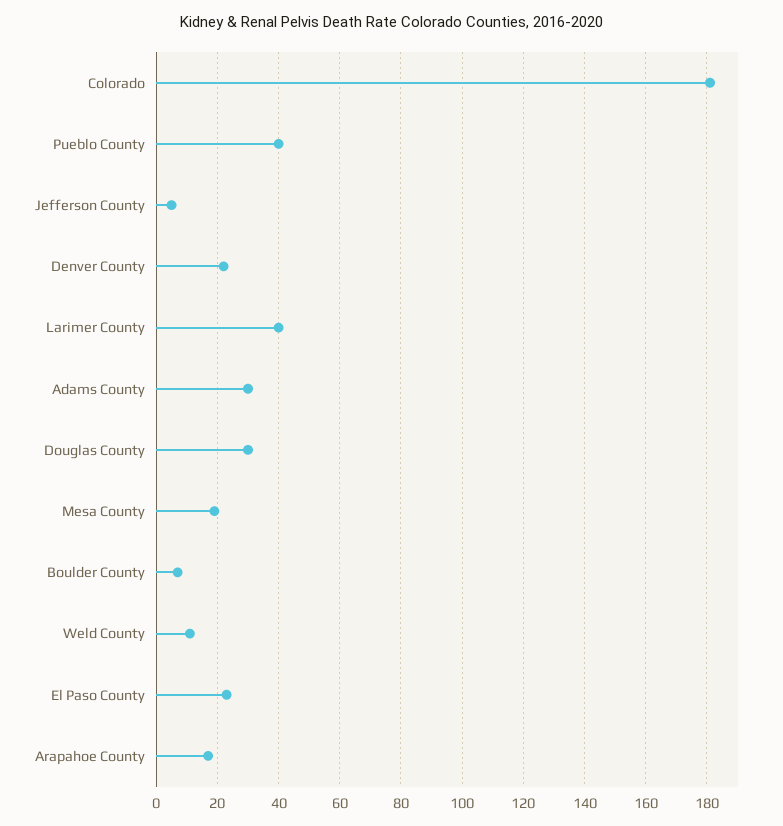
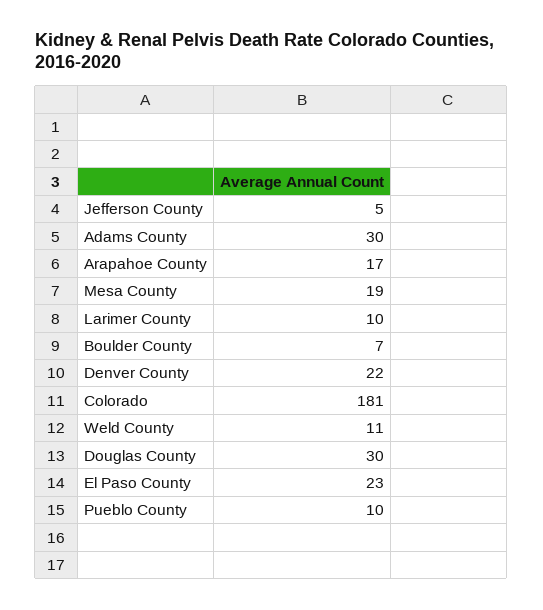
  {
    "Colorado": 181,
-   "Pueblo County": 40,
+   "Pueblo County": 10,
    "Jefferson County": 5,
    "Denver County": 22,
-   "Larimer County": 40,
+   "Larimer County": 10,
    "Adams County": 30,
    "Douglas County": 30,
    "Mesa County": 19,
    "Boulder County": 7,
    "Weld County": 11,
    "El Paso County": 23,
    "Arapahoe County": 17
  }

